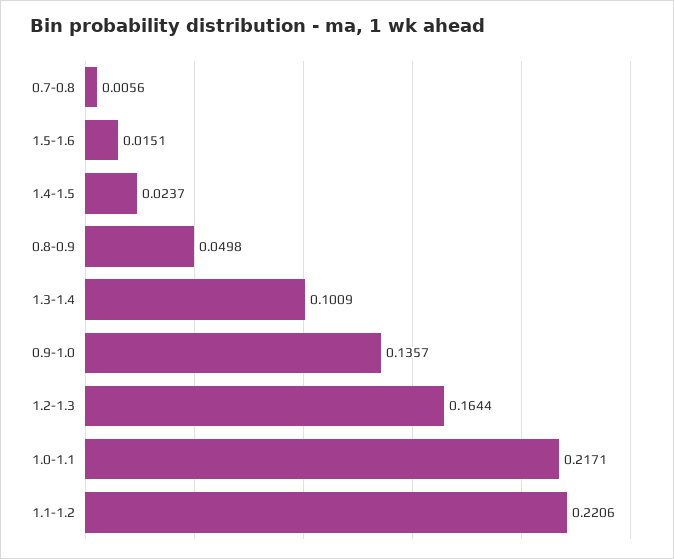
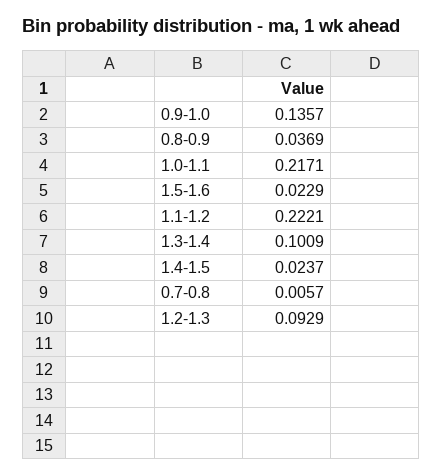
  {
-   "0.7-0.8": 0.0056,
+   "0.7-0.8": 0.0057,
-   "1.5-1.6": 0.0151,
+   "1.5-1.6": 0.0229,
    "1.4-1.5": 0.0237,
-   "0.8-0.9": 0.0498,
+   "0.8-0.9": 0.0369,
    "1.3-1.4": 0.1009,
    "0.9-1.0": 0.1357,
-   "1.2-1.3": 0.1644,
+   "1.2-1.3": 0.0929,
    "1.0-1.1": 0.2171,
-   "1.1-1.2": 0.2206
+   "1.1-1.2": 0.2221
  }

